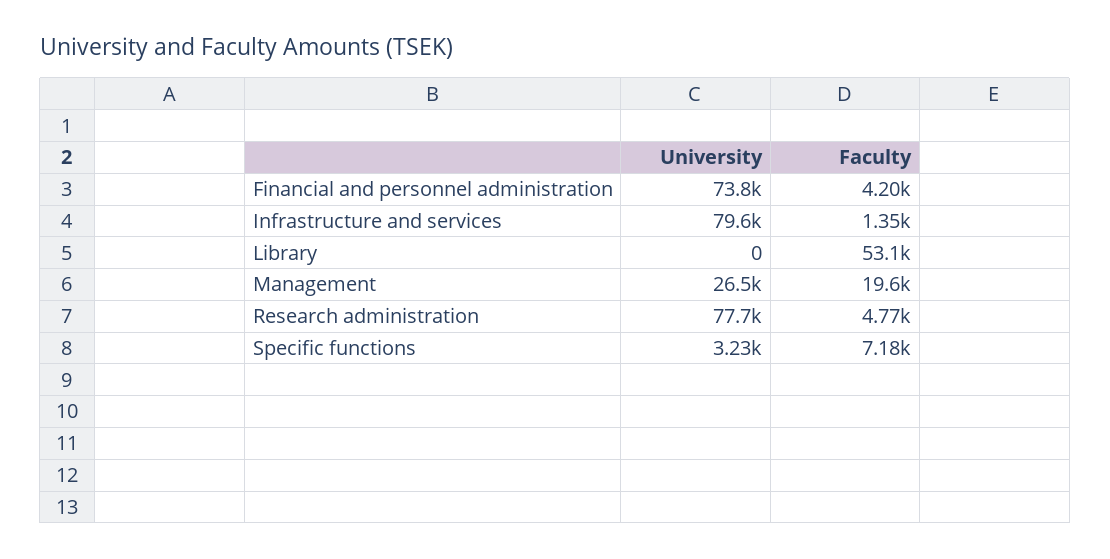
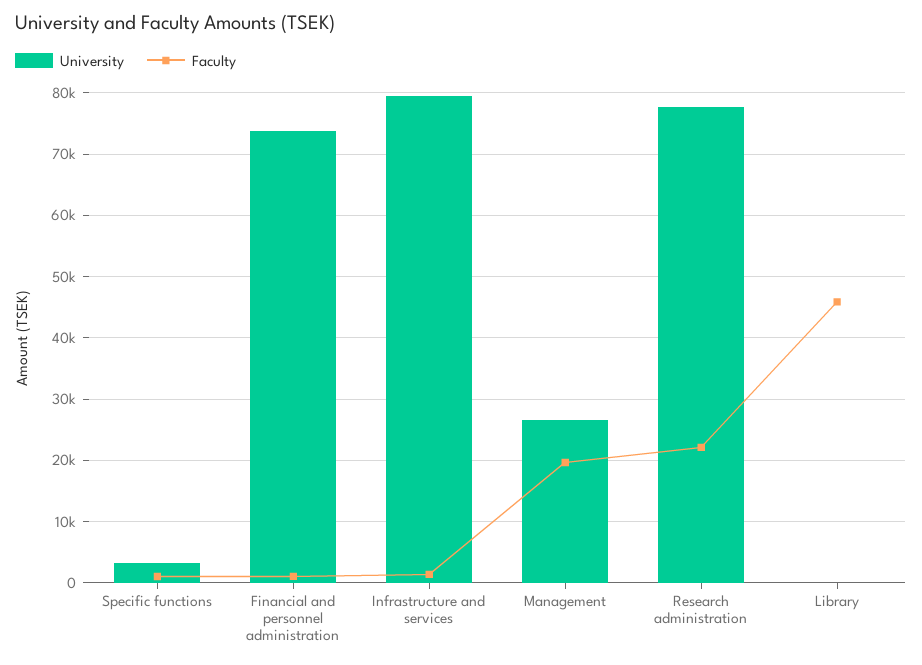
  {
    "University": {
      "Financial and personnel administration": 73800,
      "Infrastructure and services": 79600,
      "Library": 0,
      "Management": 26500,
      "Research administration": 77700,
      "Specific functions": 3230
    },
    "Faculty": {
-     "Financial and personnel administration": 4200,
+     "Financial and personnel administration": 1000,
      "Infrastructure and services": 1350,
-     "Library": 53100,
+     "Library": 46000,
      "Management": 19600,
-     "Research administration": 4770,
+     "Research administration": 22000,
-     "Specific functions": 7180
+     "Specific functions": 1000
    }
  }

